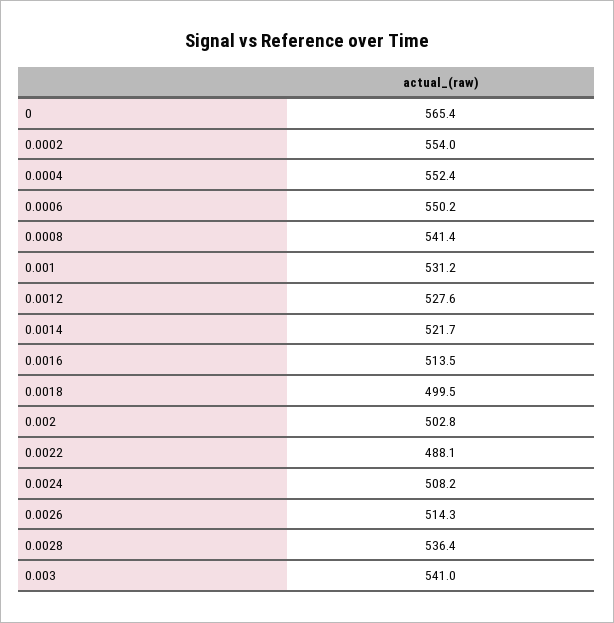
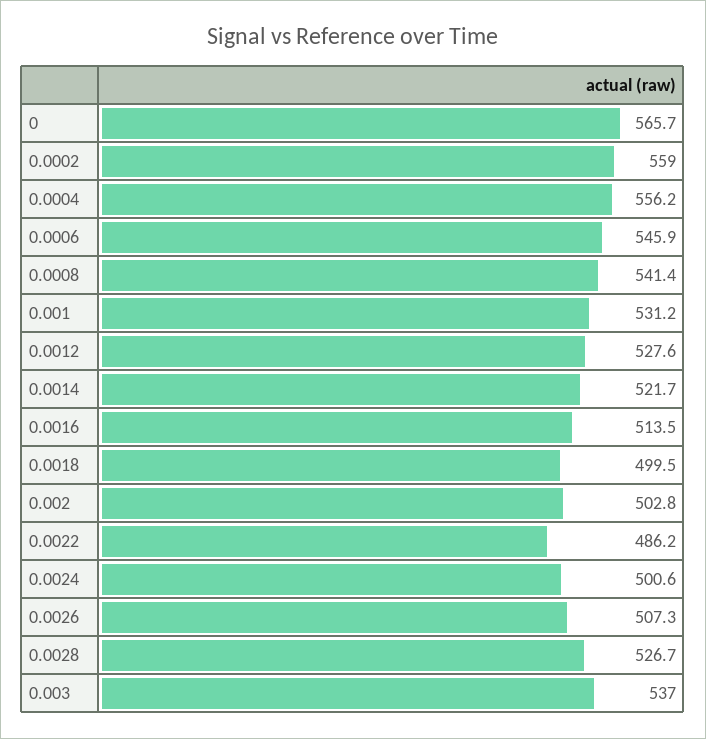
  {
-   "0": 565.4,
+   "0": 565.7,
-   "0.0002": 554,
+   "0.0002": 559,
-   "0.0004": 552.4,
+   "0.0004": 556.2,
-   "0.0006": 550.2,
+   "0.0006": 545.9,
    "0.0008": 541.4,
    "0.001": 531.2,
    "0.0012": 527.6,
    "0.0014": 521.7,
    "0.0016": 513.5,
    "0.0018": 499.5,
    "0.002": 502.8,
-   "0.0022": 488.1,
+   "0.0022": 486.2,
-   "0.0024": 508.2,
+   "0.0024": 500.6,
-   "0.0026": 514.3,
+   "0.0026": 507.3,
-   "0.0028": 536.4,
+   "0.0028": 526.7,
-   "0.003": 541
+   "0.003": 537
  }

